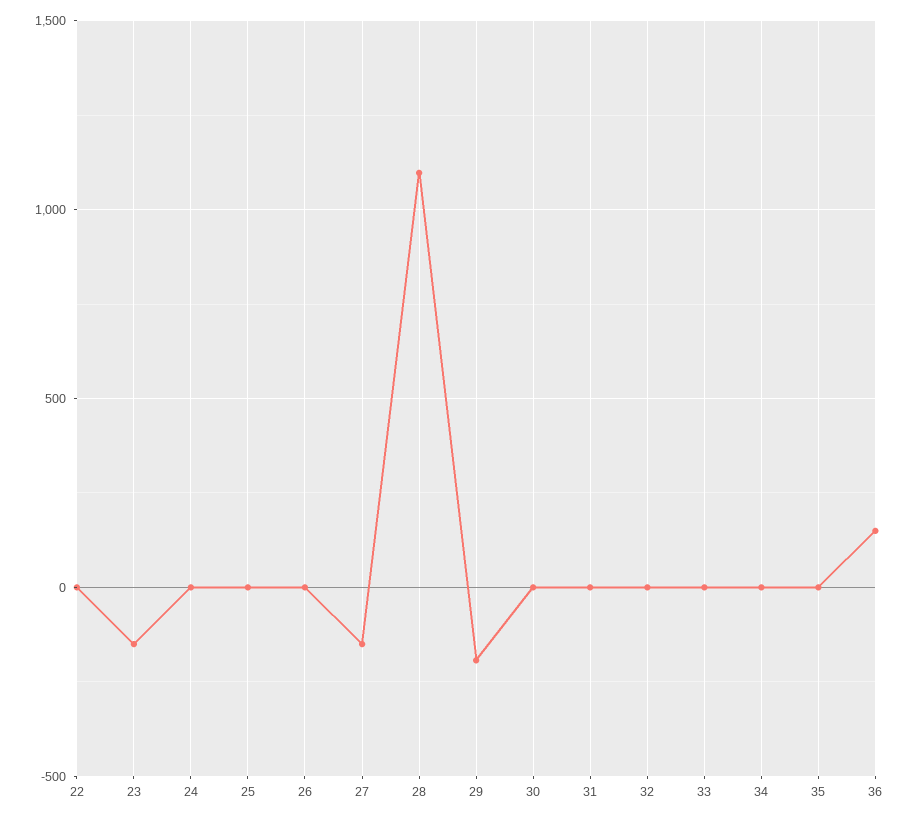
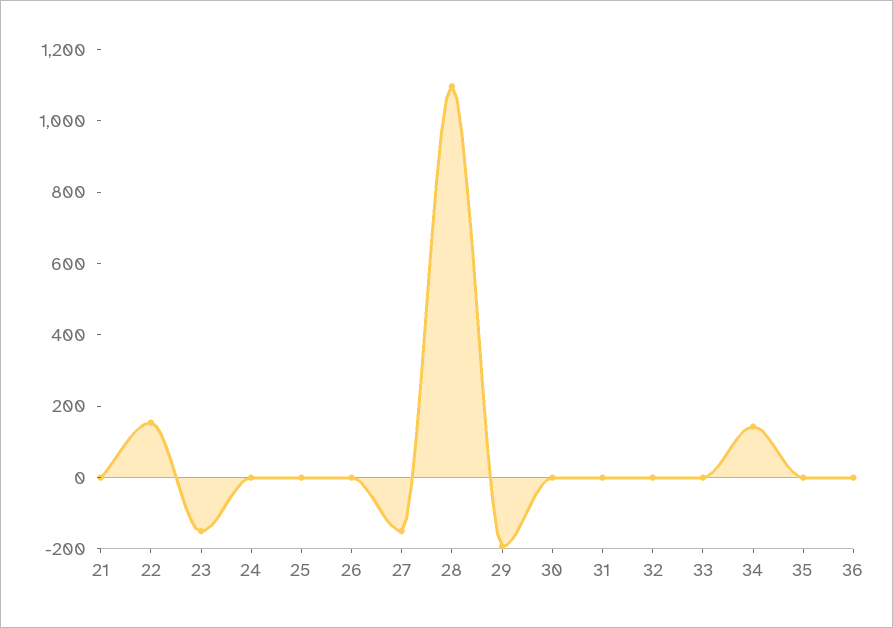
  {
-   "22": 0,
+   "22": 150,
    "23": -150,
    "24": 0,
    "25": 0,
    "26": 0,
    "27": -150,
    "28": 1100,
    "29": -200,
    "30": 0,
    "31": 0,
    "32": 0,
    "33": 0,
-   "34": 0,
+   "34": 150,
    "35": 0,
-   "36": 150
+   "36": 0,
+   "21": 0
  }

